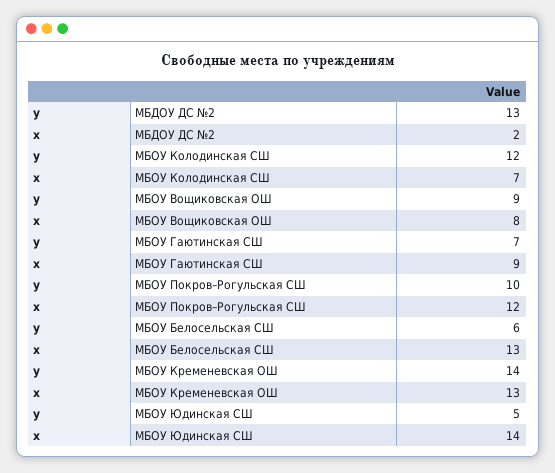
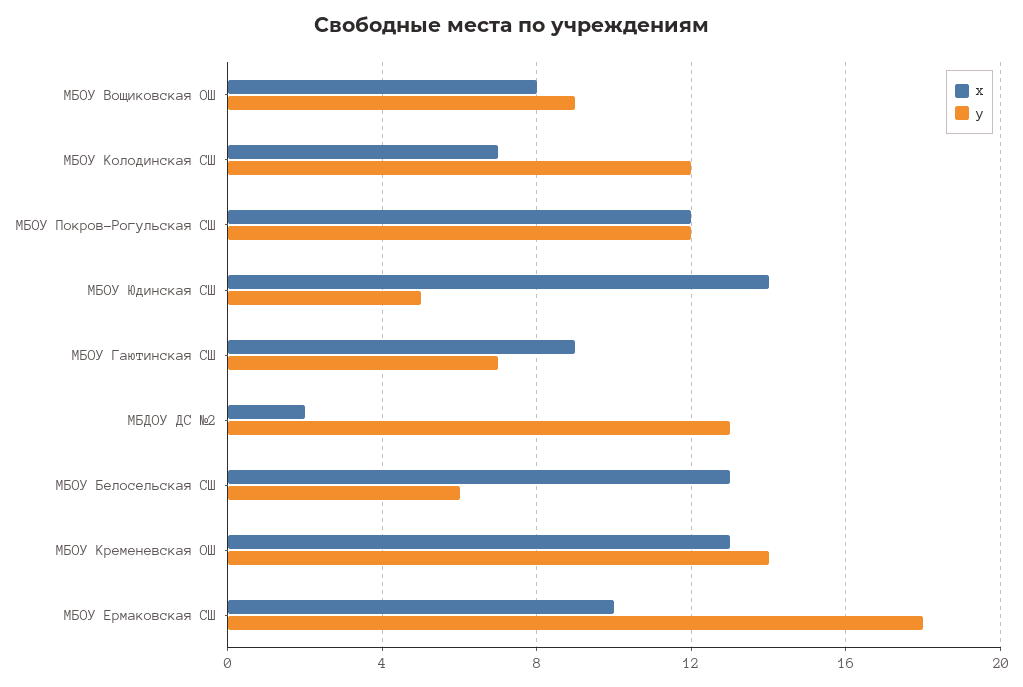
  {
    "y": {
      "МБДОУ ДС №2": 13,
      "МБОУ Колодинская СШ": 12,
      "МБОУ Вощиковская ОШ": 9,
      "МБОУ Гаютинская СШ": 7,
-     "МБОУ Покров–Рогульская СШ": 10,
+     "МБОУ Покров–Рогульская СШ": 12,
      "МБОУ Белосельская СШ": 6,
      "МБОУ Кременевская ОШ": 14,
-     "МБОУ Юдинская СШ": 5
+     "МБОУ Юдинская СШ": 5,
+     "МБОУ Ермаковская СШ": 18
    },
    "x": {
      "МБДОУ ДС №2": 2,
      "МБОУ Колодинская СШ": 7,
      "МБОУ Вощиковская ОШ": 8,
      "МБОУ Гаютинская СШ": 9,
      "МБОУ Покров–Рогульская СШ": 12,
      "МБОУ Белосельская СШ": 13,
      "МБОУ Кременевская ОШ": 13,
-     "МБОУ Юдинская СШ": 14
+     "МБОУ Юдинская СШ": 14,
+     "МБОУ Ермаковская СШ": 10
    }
  }

